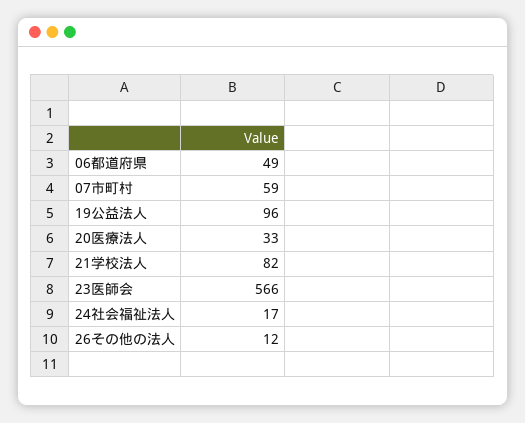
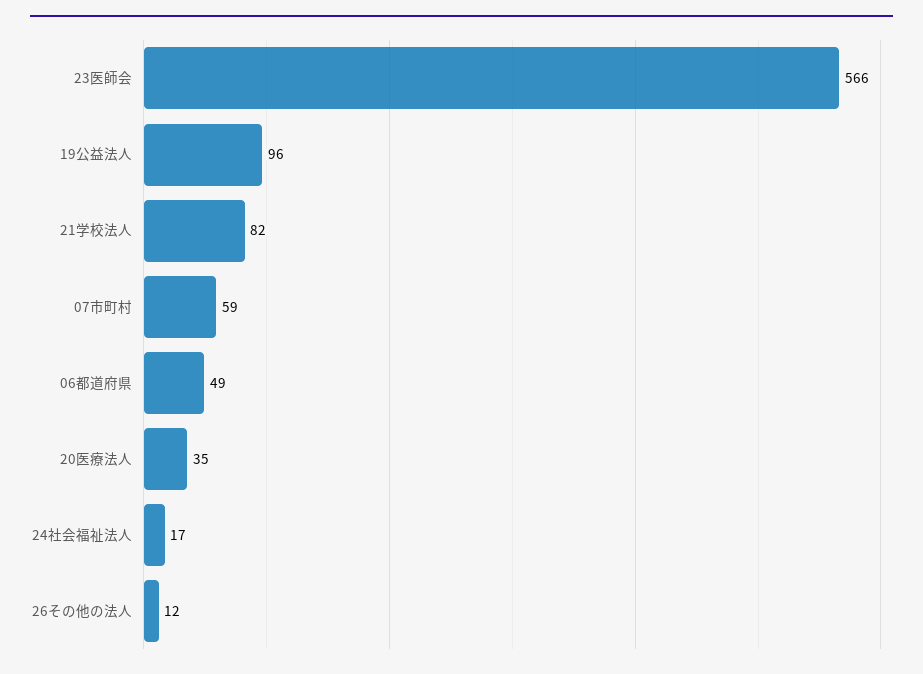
  {
    "06都道府県": 49,
    "07市町村": 59,
    "19公益法人": 96,
-   "20医療法人": 33,
+   "20医療法人": 35,
    "21学校法人": 82,
    "23医師会": 566,
    "24社会福祉法人": 17,
    "26その他の法人": 12
  }

